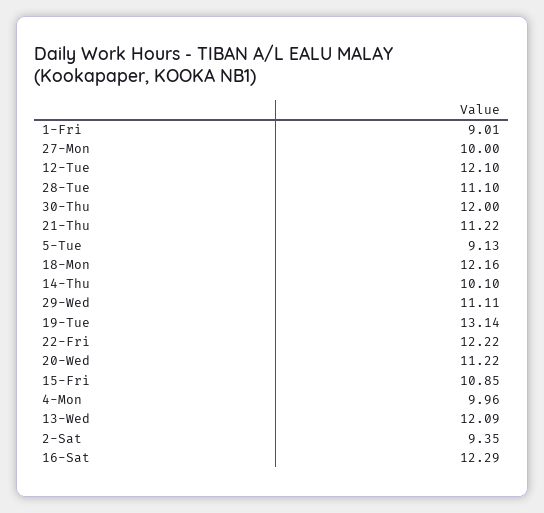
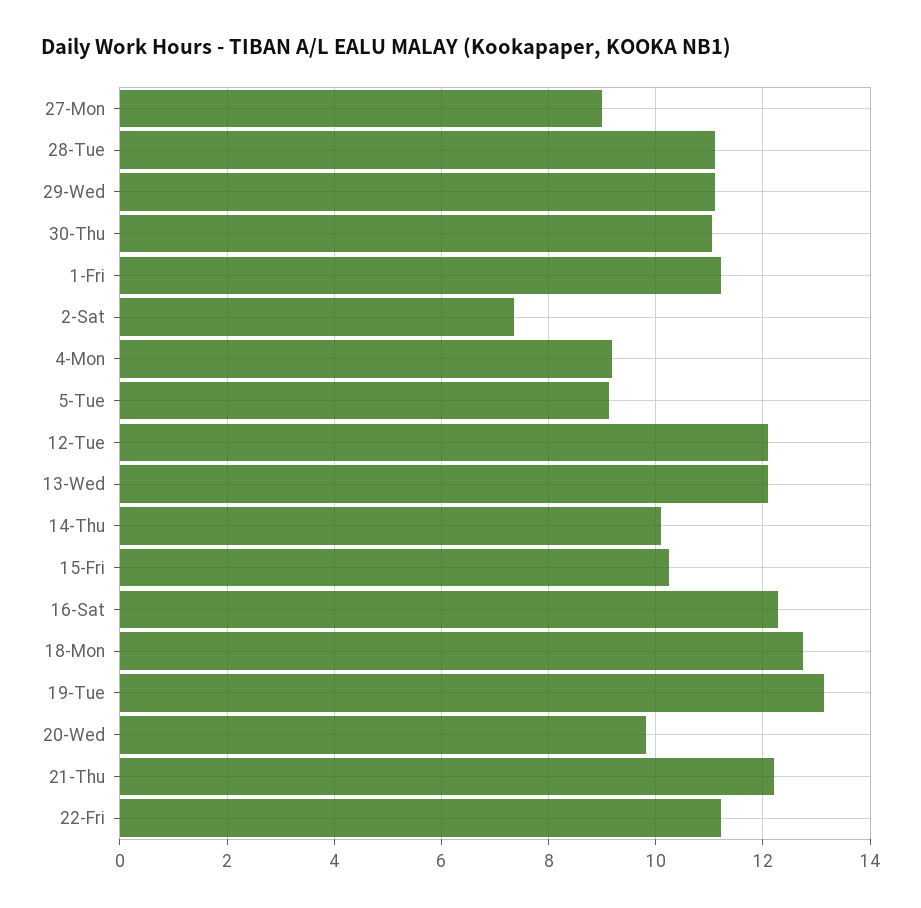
  {
-   "1-Fri": 9.01,
+   "1-Fri": 11.2,
-   "27-Mon": 10,
+   "27-Mon": 9,
    "12-Tue": 12.1,
    "28-Tue": 11.1,
-   "30-Thu": 12,
+   "30-Thu": 11,
-   "21-Thu": 11.22,
+   "21-Thu": 12.2,
    "5-Tue": 9.13,
-   "18-Mon": 12.16,
+   "18-Mon": 12.8,
    "14-Thu": 10.1,
    "29-Wed": 11.11,
    "19-Tue": 13.14,
-   "22-Fri": 12.22,
+   "22-Fri": 11.2,
-   "20-Wed": 11.22,
+   "20-Wed": 9.8,
-   "15-Fri": 10.85,
+   "15-Fri": 10.2,
-   "4-Mon": 9.96,
+   "4-Mon": 9.2,
    "13-Wed": 12.09,
-   "2-Sat": 9.35,
+   "2-Sat": 7.4,
    "16-Sat": 12.29
  }

